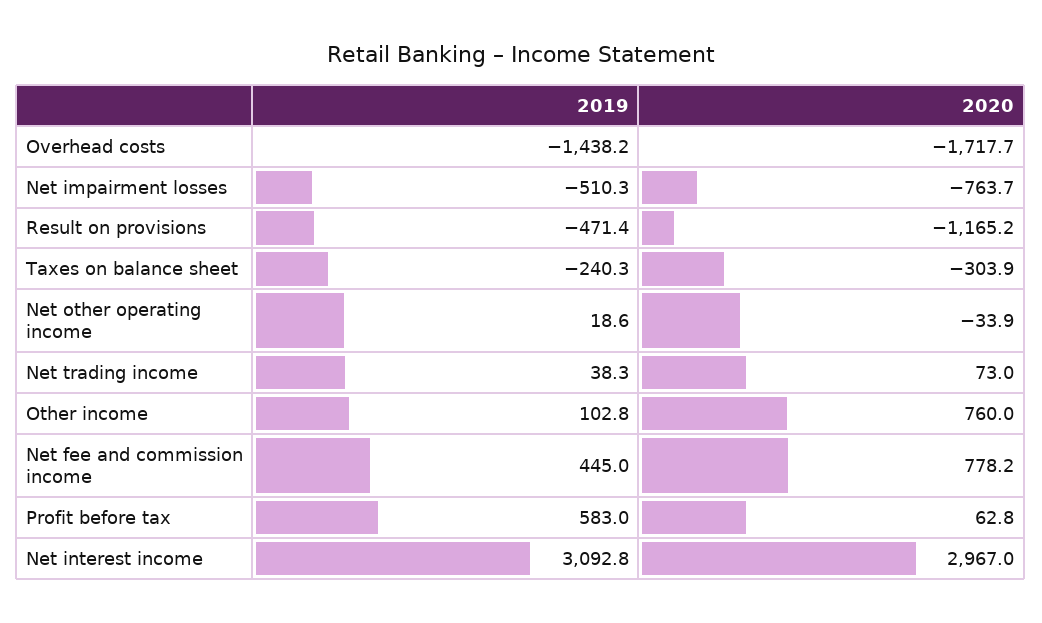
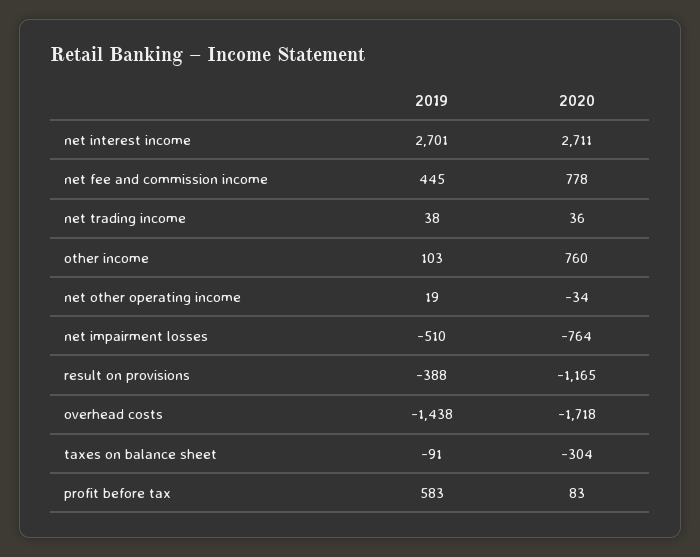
  {
    "2019": {
      "Overhead costs": -1438.2,
      "Net impairment losses": -510.3,
-     "Result on provisions": -471.4,
+     "Result on provisions": -388,
-     "Taxes on balance sheet": -240.3,
+     "Taxes on balance sheet": -91,
      "Net other operating income": 18.6,
      "Net trading income": 38.3,
      "Other income": 102.8,
      "Net fee and commission income": 445,
      "Profit before tax": 583,
-     "Net interest income": 3092.8
+     "Net interest income": 2701
    },
    "2020": {
      "Overhead costs": -1717.7,
      "Net impairment losses": -763.7,
      "Result on provisions": -1165.2,
      "Taxes on balance sheet": -303.9,
      "Net other operating income": -33.9,
-     "Net trading income": 73,
+     "Net trading income": 36,
      "Other income": 760,
      "Net fee and commission income": 778.2,
-     "Profit before tax": 62.8,
+     "Profit before tax": 83,
-     "Net interest income": 2967
+     "Net interest income": 2711
    }
  }

